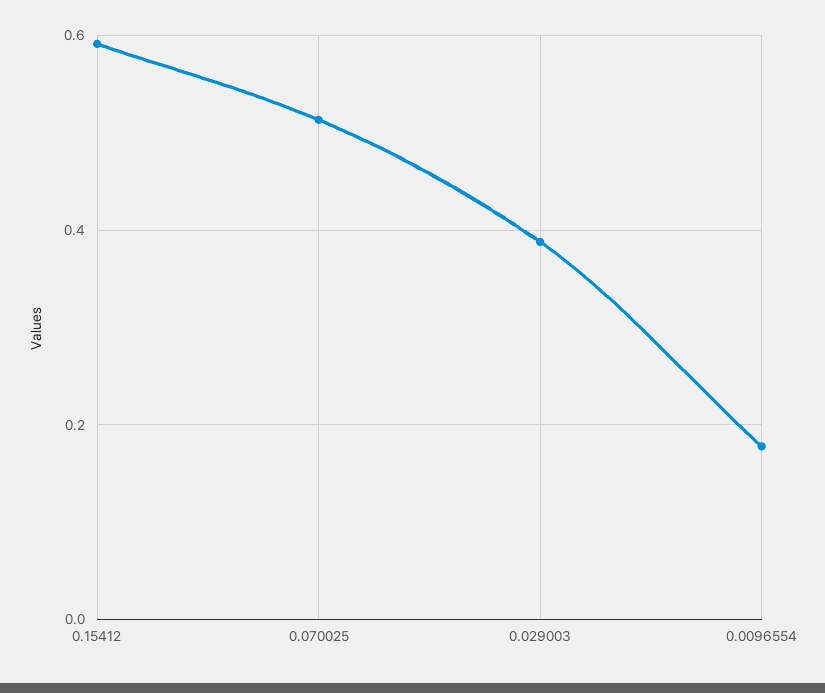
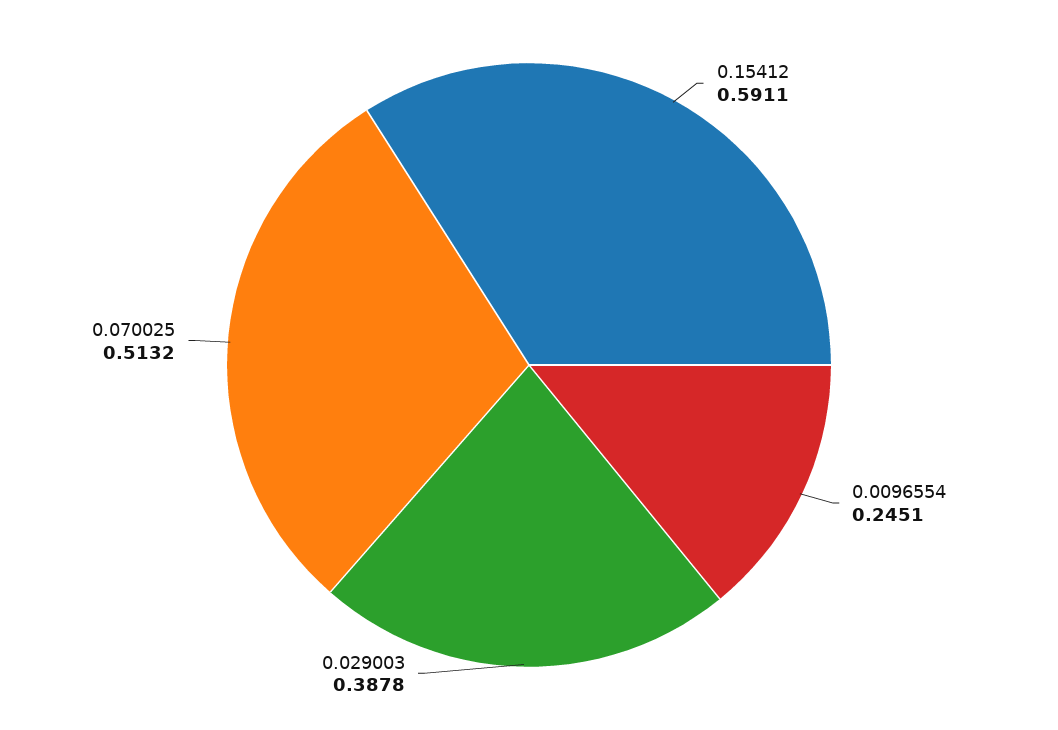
  {
    "0.15412": 0.5911,
    "0.070025": 0.5132,
    "0.029003": 0.3878,
-   "0.0096554": 0.18
+   "0.0096554": 0.2451
  }

